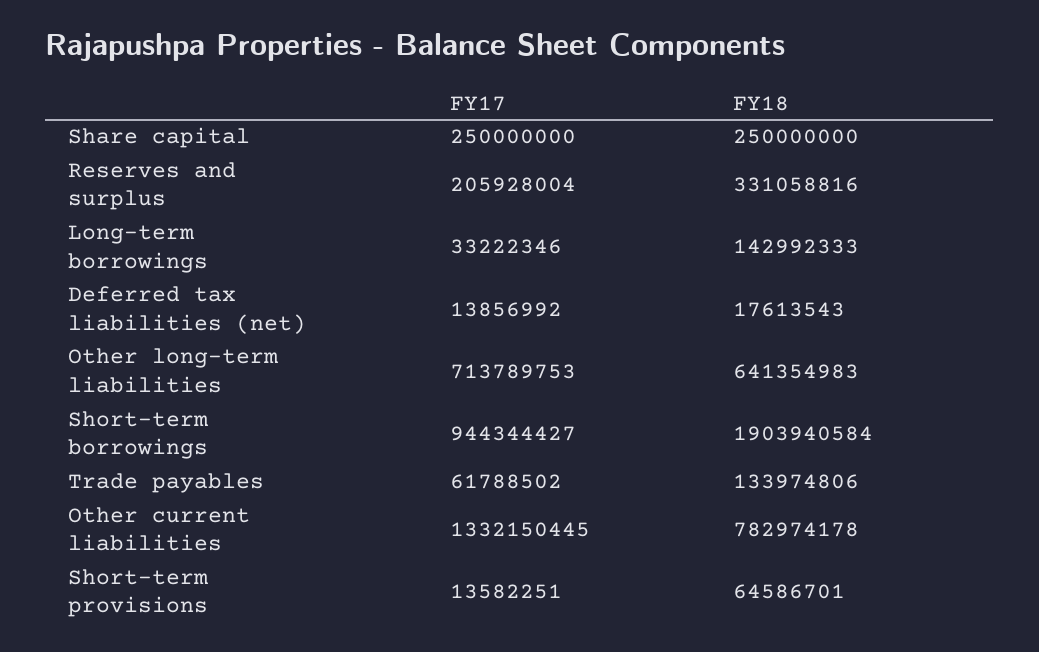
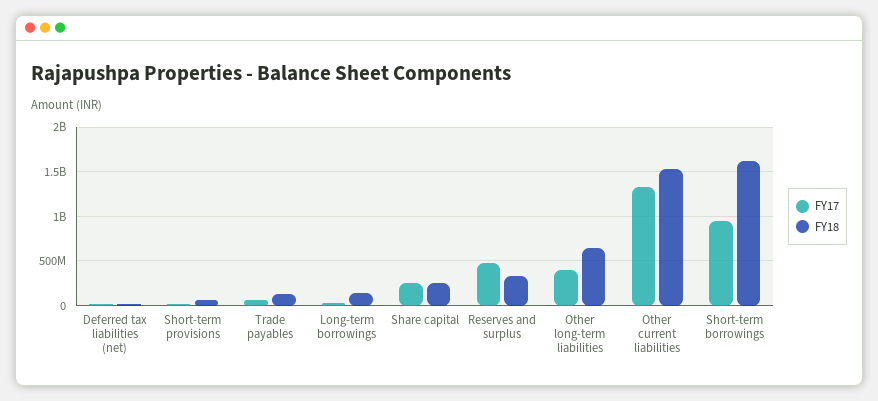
  {
    "FY17": {
      "Share capital": 250000000,
-     "Reserves and surplus": 205928004,
+     "Reserves and surplus": 500000000,
      "Long-term borrowings": 33222346,
      "Deferred tax liabilities (net)": 13856992,
-     "Other long-term liabilities": 713789753,
+     "Other long-term liabilities": 400000000,
      "Short-term borrowings": 944344427,
      "Trade payables": 61788502,
      "Other current liabilities": 1332150445,
      "Short-term provisions": 13582251
    },
    "FY18": {
      "Share capital": 250000000,
      "Reserves and surplus": 331058816,
      "Long-term borrowings": 142992333,
      "Deferred tax liabilities (net)": 17613543,
      "Other long-term liabilities": 641354983,
-     "Short-term borrowings": 1903940584,
+     "Short-term borrowings": 1600000000,
      "Trade payables": 133974806,
-     "Other current liabilities": 782974178,
+     "Other current liabilities": 1500000000,
      "Short-term provisions": 64586701
    }
  }

